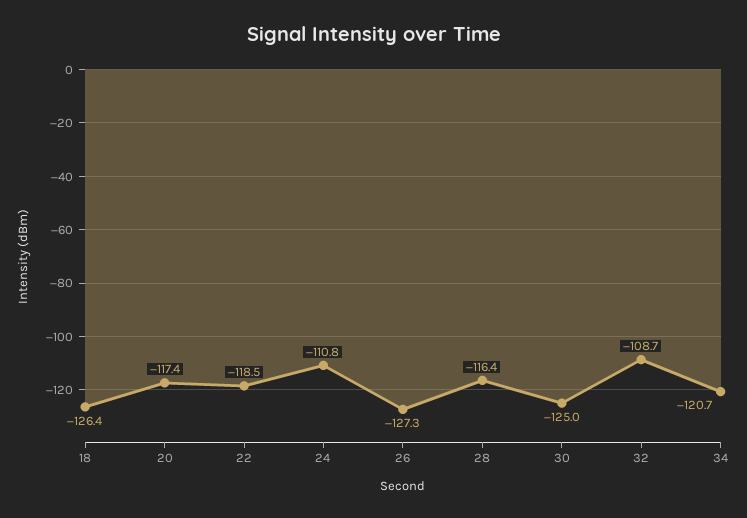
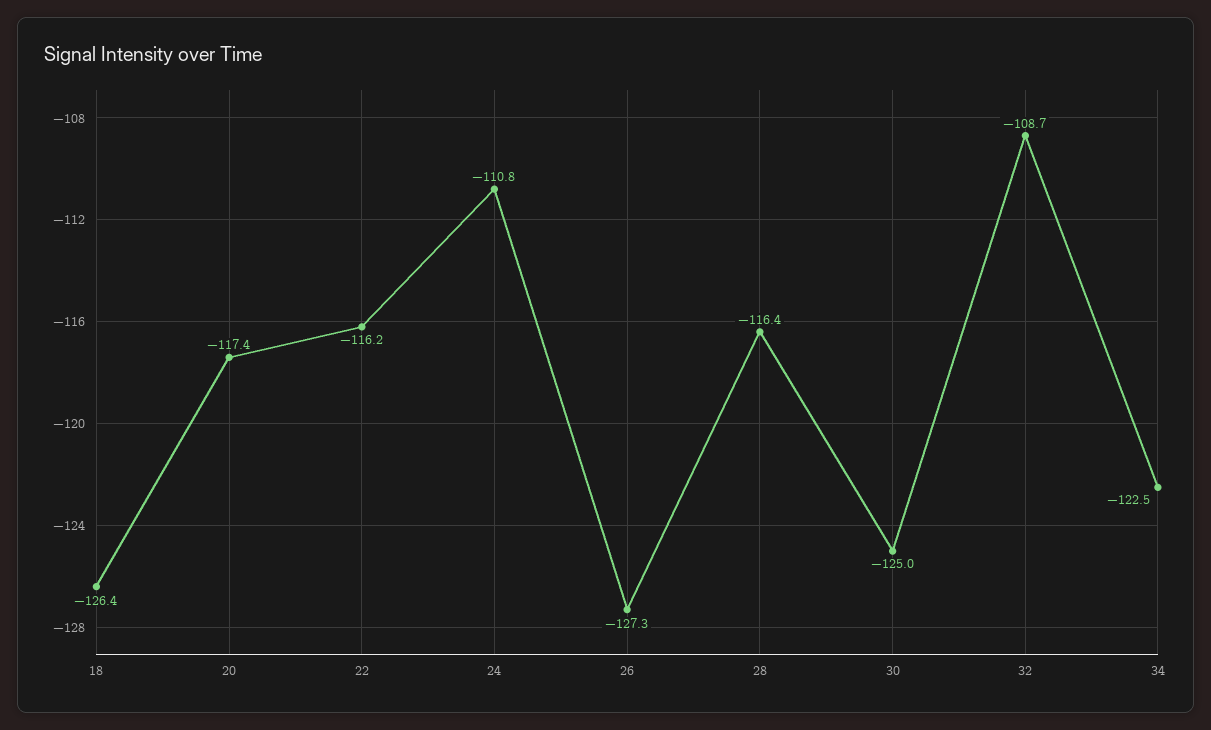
  {
    "18": -126.4,
    "20": -117.4,
-   "22": -118.5,
+   "22": -116.2,
    "24": -110.8,
    "26": -127.3,
    "28": -116.4,
    "30": -125,
    "32": -108.7,
-   "34": -120.7
+   "34": -122.5
  }

